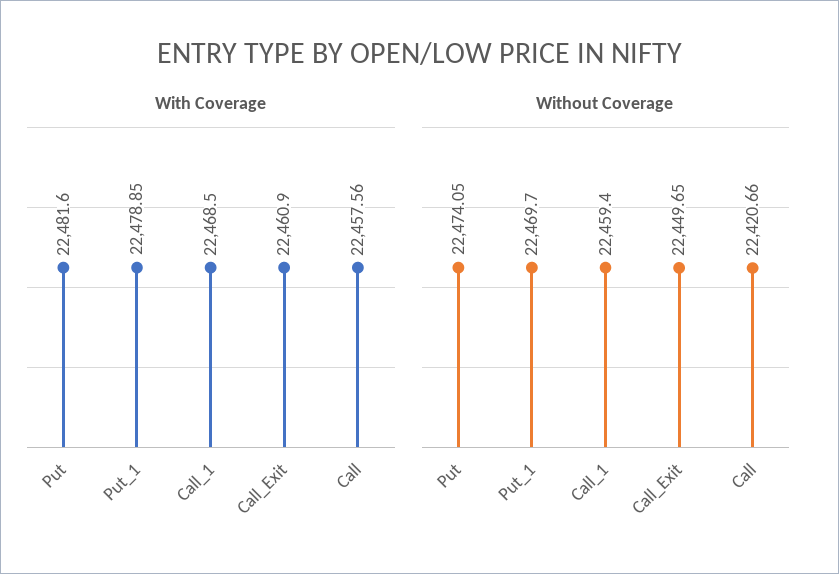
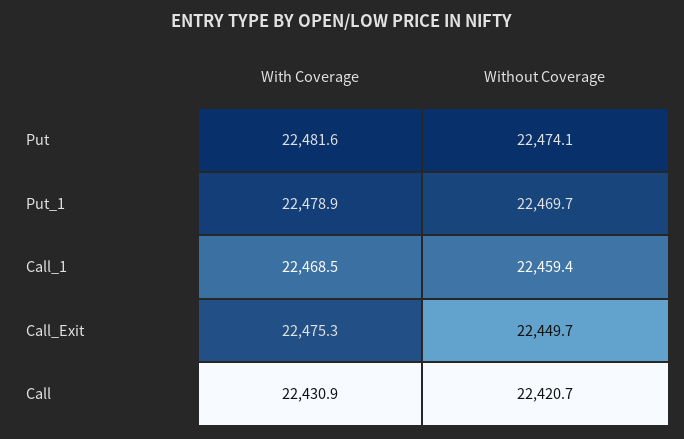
  {
    "With Coverage": {
      "Put": 22481.6,
      "Put_1": 22478.85,
      "Call_1": 22468.5,
-     "Call_Exit": 22460.9,
+     "Call_Exit": 22475.3,
-     "Call": 22457.56
+     "Call": 22430.9
    },
    "Without Coverage": {
      "Put": 22474.05,
      "Put_1": 22469.7,
      "Call_1": 22459.4,
      "Call_Exit": 22449.65,
      "Call": 22420.66
    }
  }

